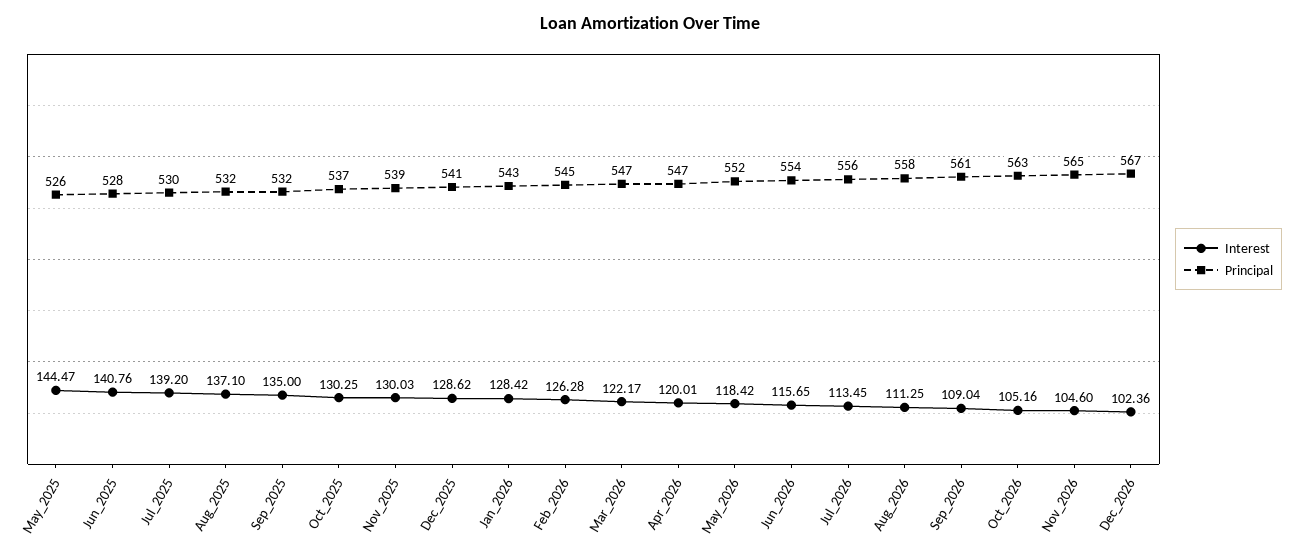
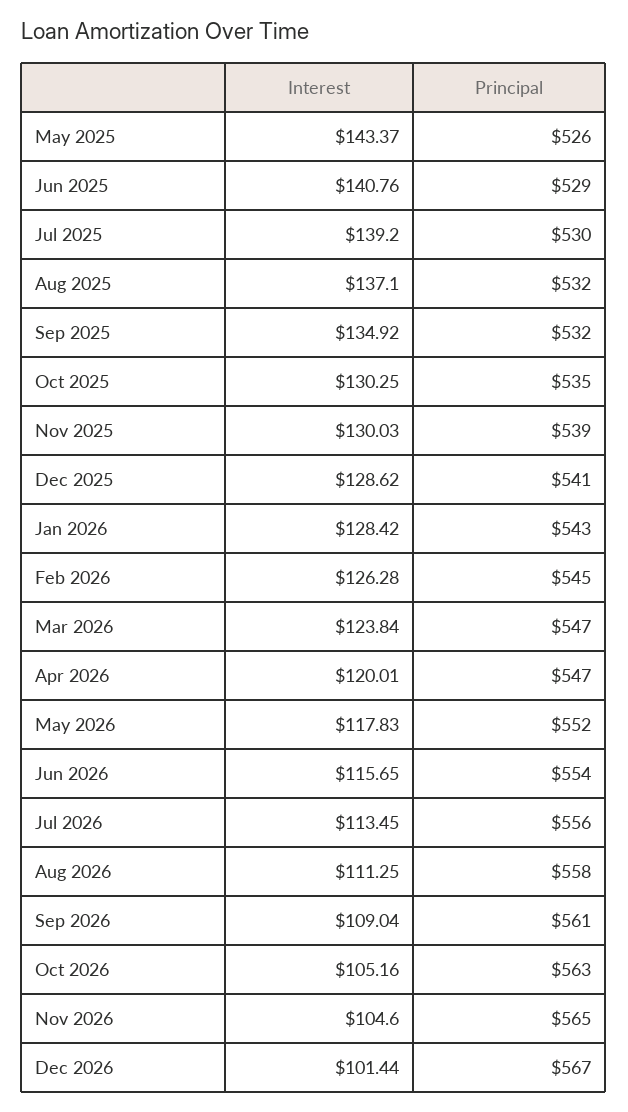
  {
    "Interest": {
-     "May_2025": 144.47,
+     "May_2025": 143.37,
      "Jun_2025": 140.76,
      "Jul_2025": 139.2,
      "Aug_2025": 137.1,
-     "Sep_2025": 135,
+     "Sep_2025": 134.92,
      "Oct_2025": 130.25,
      "Nov_2025": 130.03,
      "Dec_2025": 128.62,
      "Jan_2026": 128.42,
      "Feb_2026": 126.28,
-     "Mar_2026": 122.17,
+     "Mar_2026": 123.84,
      "Apr_2026": 120.01,
-     "May_2026": 118.42,
+     "May_2026": 117.83,
      "Jun_2026": 115.65,
      "Jul_2026": 113.45,
      "Aug_2026": 111.25,
      "Sep_2026": 109.04,
      "Oct_2026": 105.16,
      "Nov_2026": 104.6,
-     "Dec_2026": 102.36
+     "Dec_2026": 101.44
    },
    "Principal": {
      "May_2025": 526,
-     "Jun_2025": 528,
+     "Jun_2025": 529,
      "Jul_2025": 530,
      "Aug_2025": 532,
      "Sep_2025": 532,
-     "Oct_2025": 537,
+     "Oct_2025": 535,
      "Nov_2025": 539,
      "Dec_2025": 541,
      "Jan_2026": 543,
      "Feb_2026": 545,
      "Mar_2026": 547,
      "Apr_2026": 547,
      "May_2026": 552,
      "Jun_2026": 554,
      "Jul_2026": 556,
      "Aug_2026": 558,
      "Sep_2026": 561,
      "Oct_2026": 563,
      "Nov_2026": 565,
      "Dec_2026": 567
    }
  }

